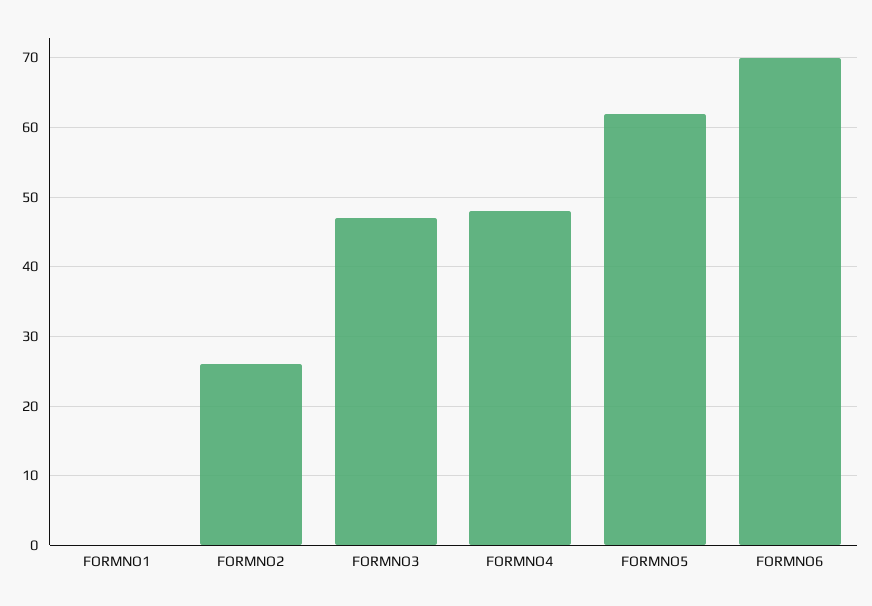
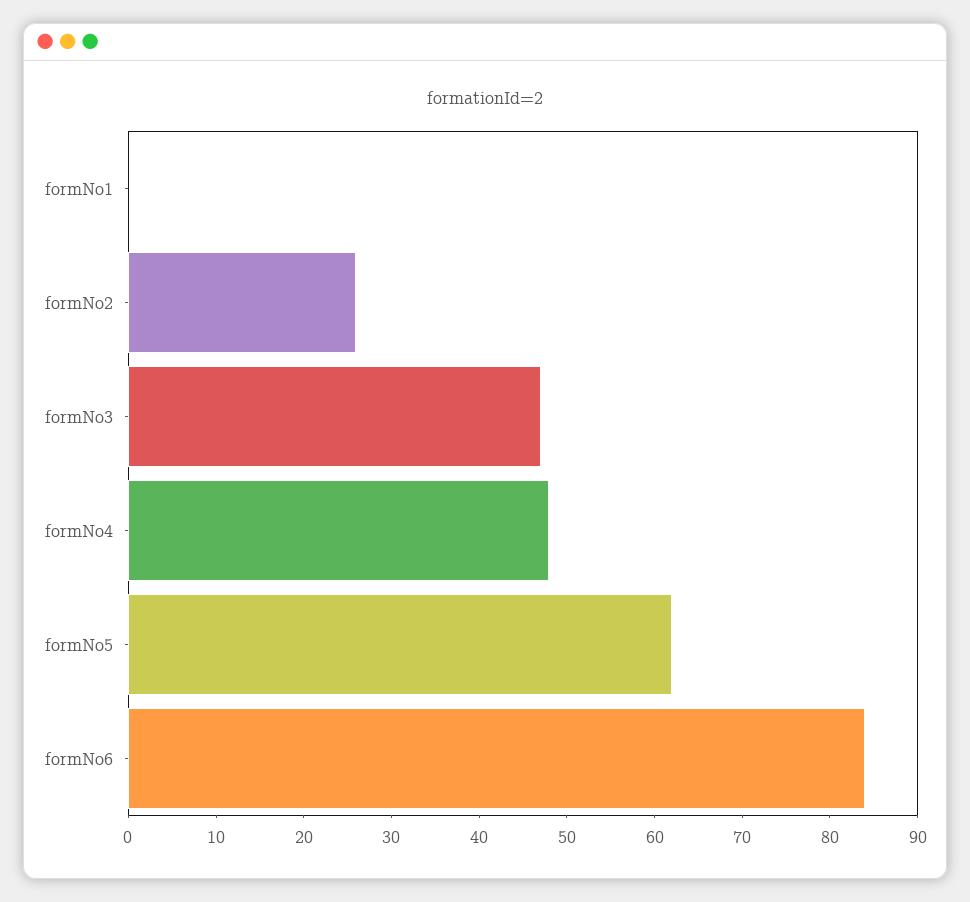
  {
    "FORMNO1": 0,
    "FORMNO2": 26,
    "FORMNO3": 47,
    "FORMNO4": 48,
    "FORMNO5": 62,
-   "FORMNO6": 70
+   "FORMNO6": 84
  }

